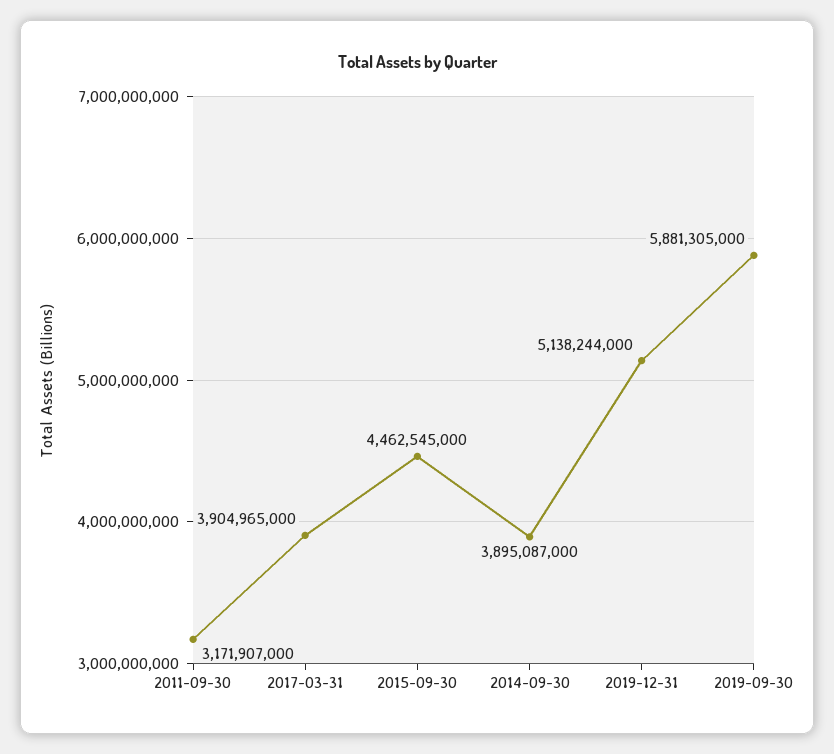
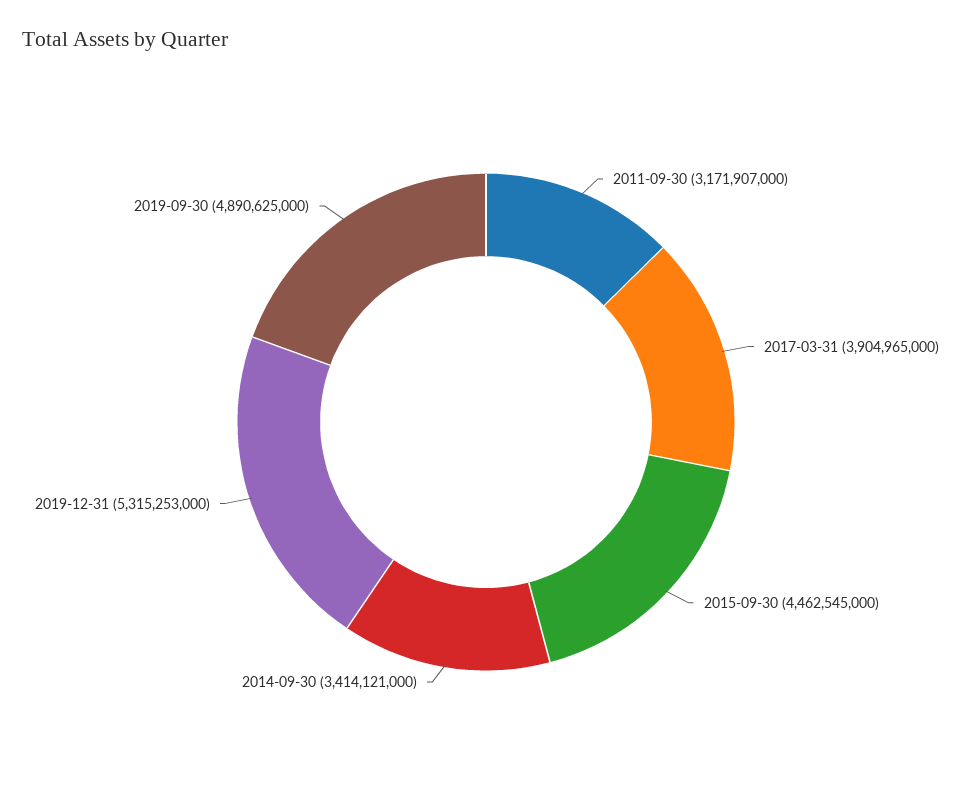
  {
    "2011-09-30": 3171907000,
    "2017-03-31": 3904965000,
    "2015-09-30": 4462545000,
-   "2014-09-30": 3895087000,
+   "2014-09-30": 3414121000,
-   "2019-12-31": 5138244000,
+   "2019-12-31": 5315253000,
-   "2019-09-30": 5881305000
+   "2019-09-30": 4890625000
  }

